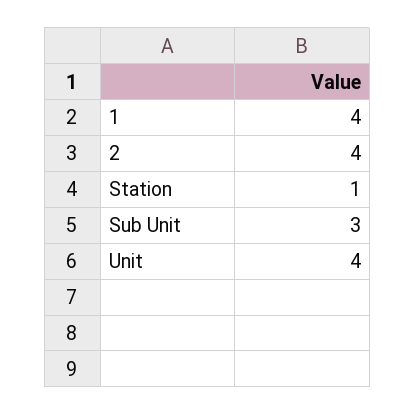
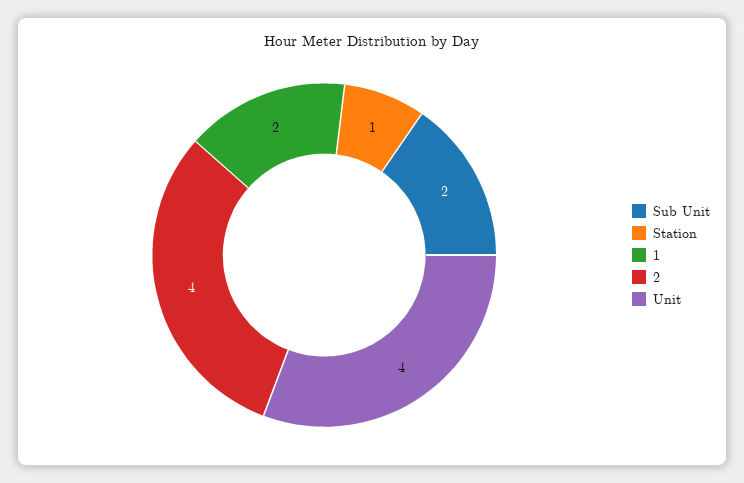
  {
-   "1": 4,
+   "1": 2,
    "2": 4,
    "Station": 1,
-   "Sub Unit": 3,
+   "Sub Unit": 2,
    "Unit": 4
  }

